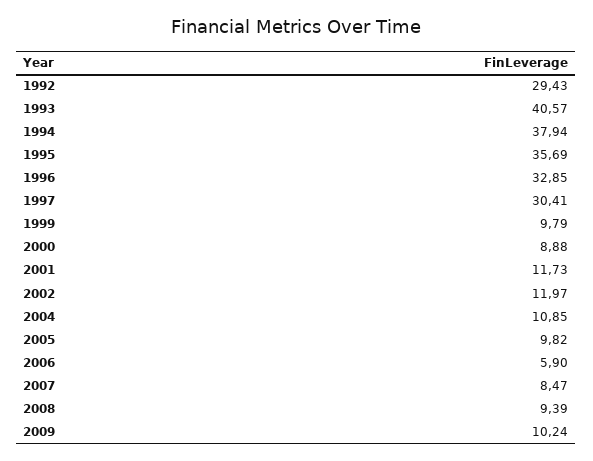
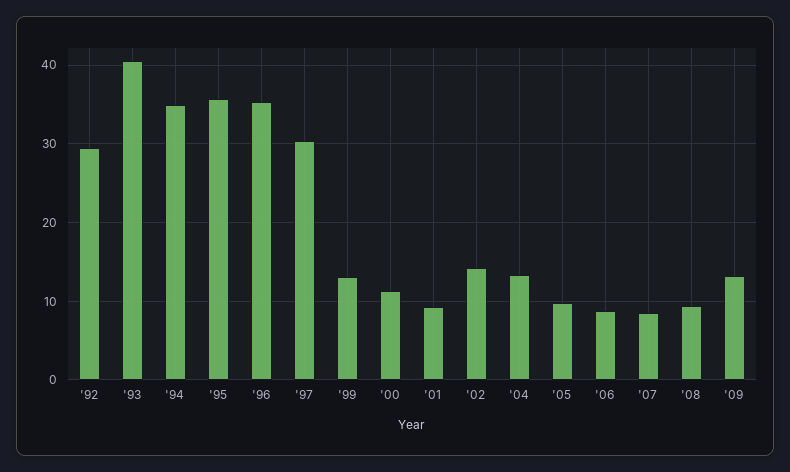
  {
    "1992": 29.43,
    "1993": 40.57,
-   "1994": 37.94,
+   "1994": 35,
    "1995": 35.69,
-   "1996": 32.85,
+   "1996": 35,
    "1997": 30.41,
-   "1999": 9.79,
+   "1999": 13,
-   "2000": 8.88,
+   "2000": 11,
-   "2001": 11.73,
+   "2001": 9,
-   "2002": 11.97,
+   "2002": 14,
-   "2004": 10.85,
+   "2004": 13,
    "2005": 9.82,
-   "2006": 5.9,
+   "2006": 9,
    "2007": 8.47,
    "2008": 9.39,
-   "2009": 10.24
+   "2009": 13
  }

